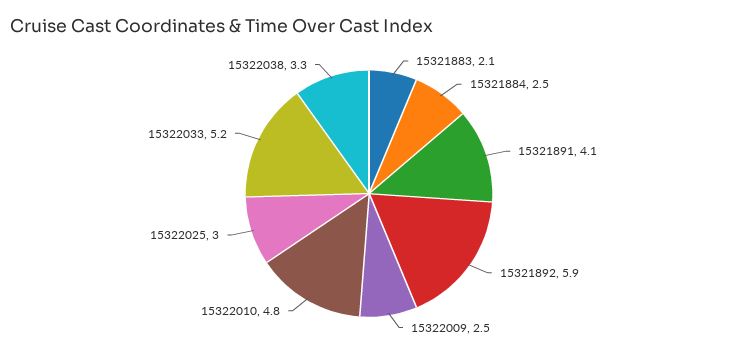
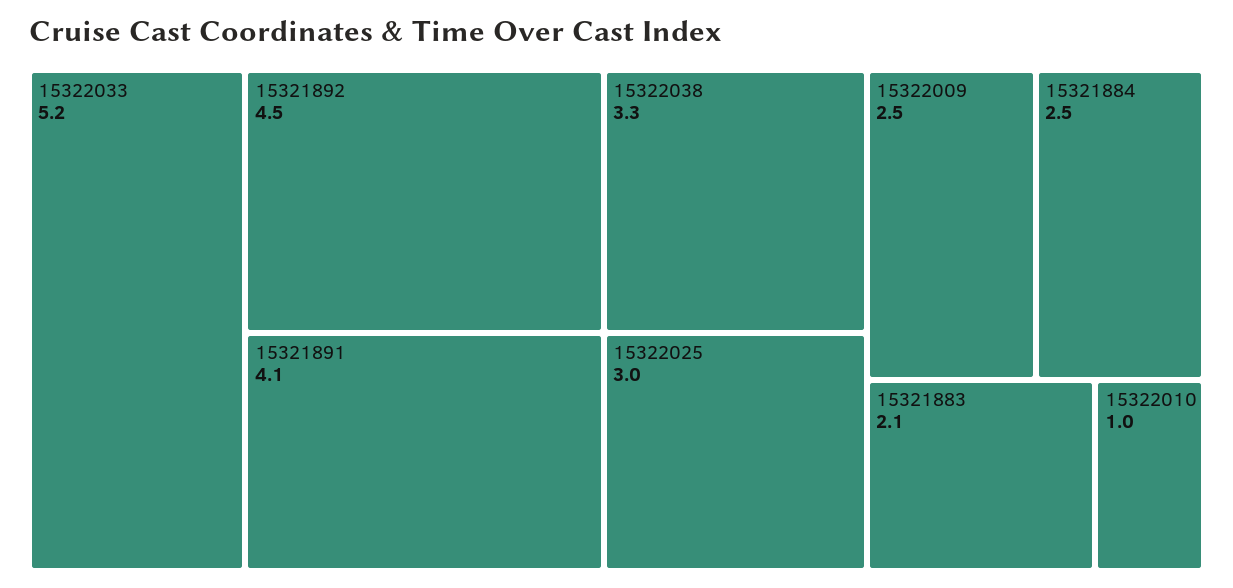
  {
    "15321883": 2.1,
    "15321884": 2.5,
    "15321891": 4.1,
-   "15321892": 5.9,
+   "15321892": 4.5,
    "15322009": 2.5,
-   "15322010": 4.8,
+   "15322010": 1,
    "15322025": 3,
    "15322033": 5.2,
    "15322038": 3.3
  }

